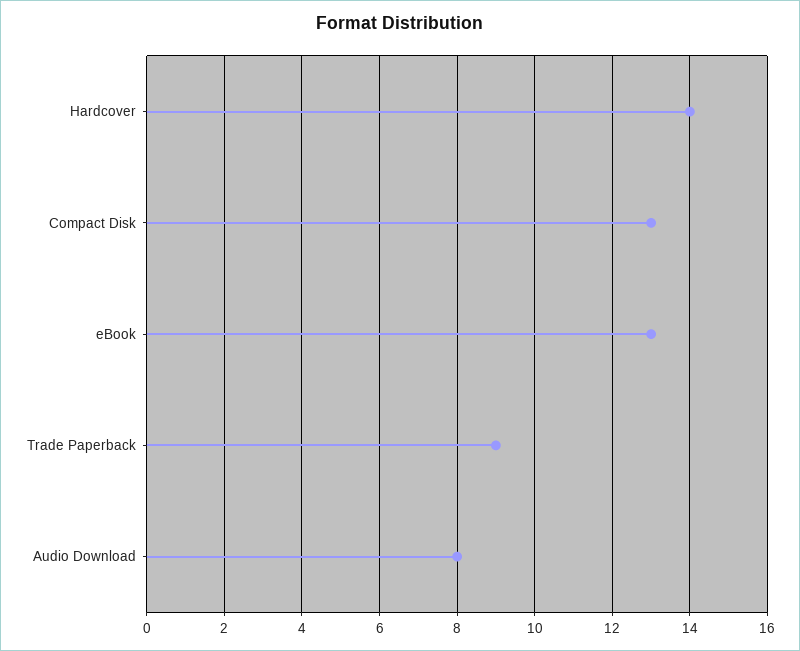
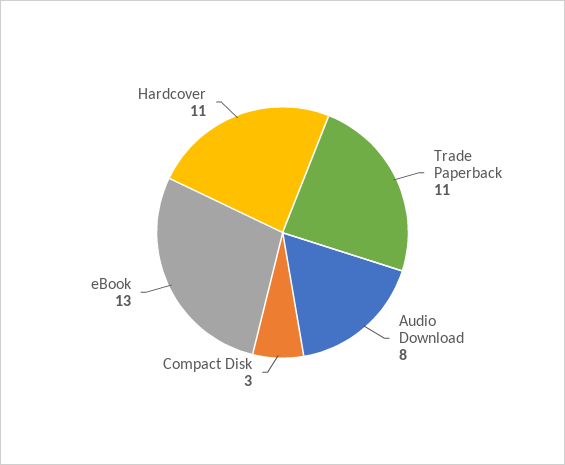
  {
-   "Hardcover": 14,
+   "Hardcover": 11,
-   "Compact Disk": 13,
+   "Compact Disk": 3,
    "eBook": 13,
-   "Trade Paperback": 9,
+   "Trade Paperback": 11,
    "Audio Download": 8
  }

